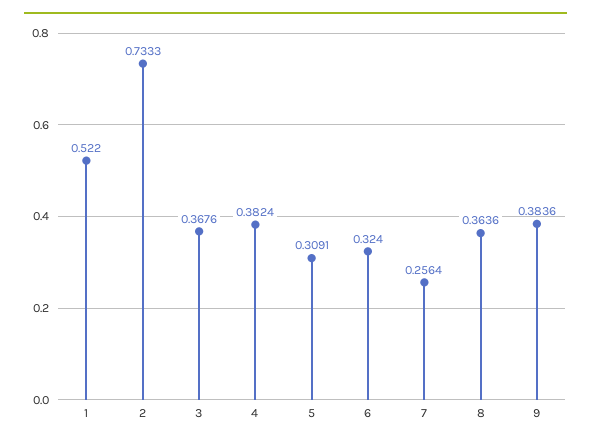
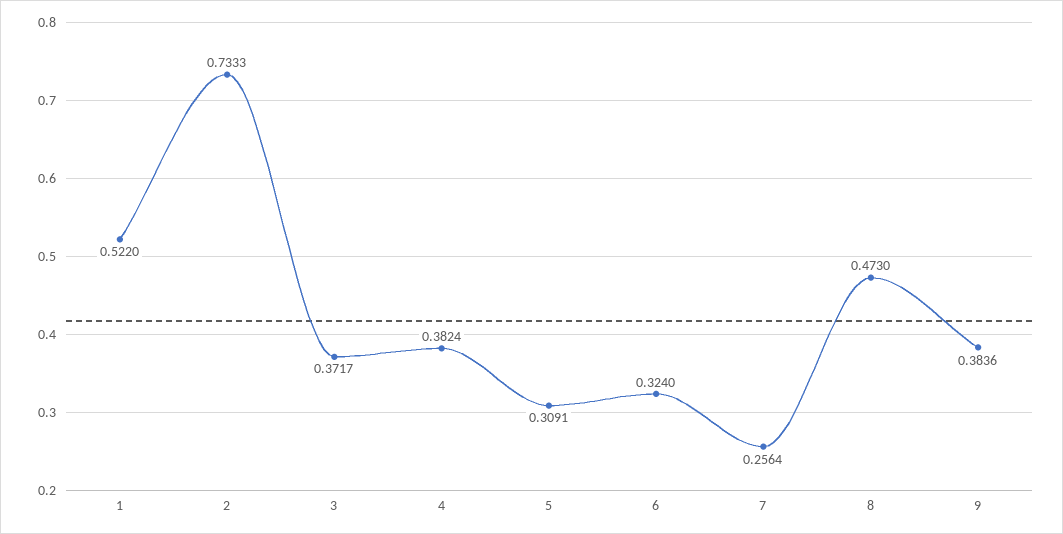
  {
    "1": 0.522,
    "2": 0.7333,
-   "3": 0.3676,
+   "3": 0.3717,
    "4": 0.3824,
    "5": 0.3091,
    "6": 0.324,
    "7": 0.2564,
-   "8": 0.3636,
+   "8": 0.473,
    "9": 0.3836
  }

